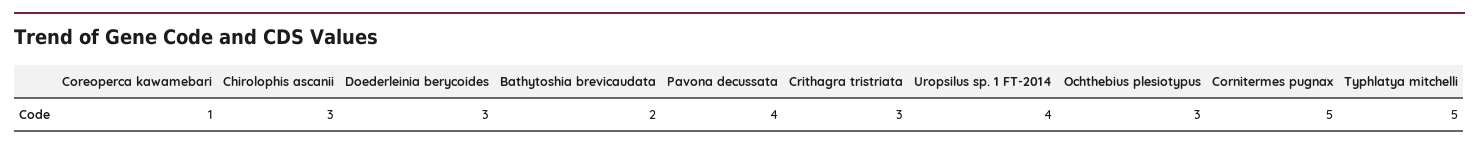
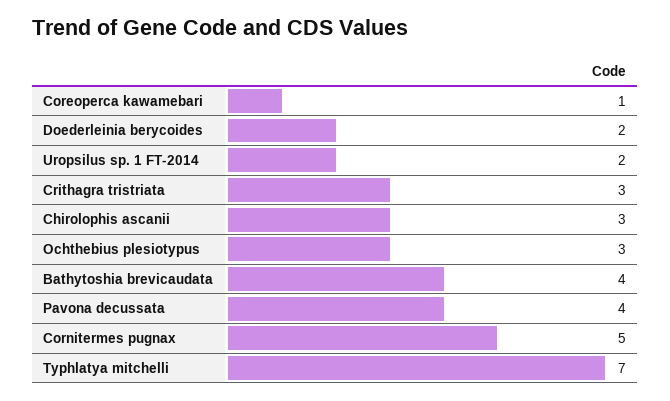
  {
    "Coreoperca kawamebari": 1,
    "Chirolophis ascanii": 3,
-   "Doederleinia berycoides": 3,
+   "Doederleinia berycoides": 2,
-   "Bathytoshia brevicaudata": 2,
+   "Bathytoshia brevicaudata": 4,
    "Pavona decussata": 4,
    "Crithagra tristriata": 3,
-   "Uropsilus sp. 1 FT-2014": 4,
+   "Uropsilus sp. 1 FT-2014": 2,
    "Ochthebius plesiotypus": 3,
    "Cornitermes pugnax": 5,
-   "Typhlatya mitchelli": 5
+   "Typhlatya mitchelli": 7
  }

